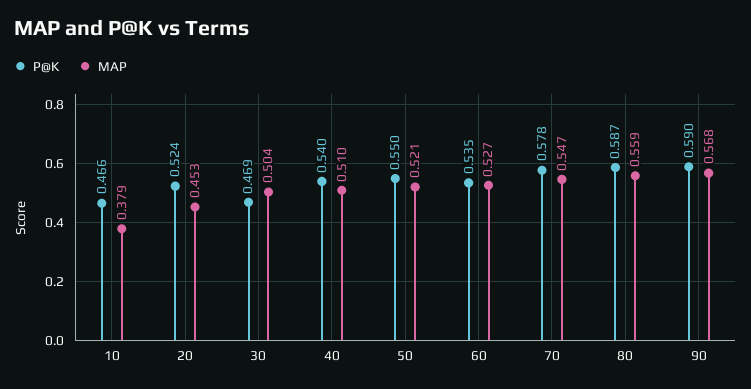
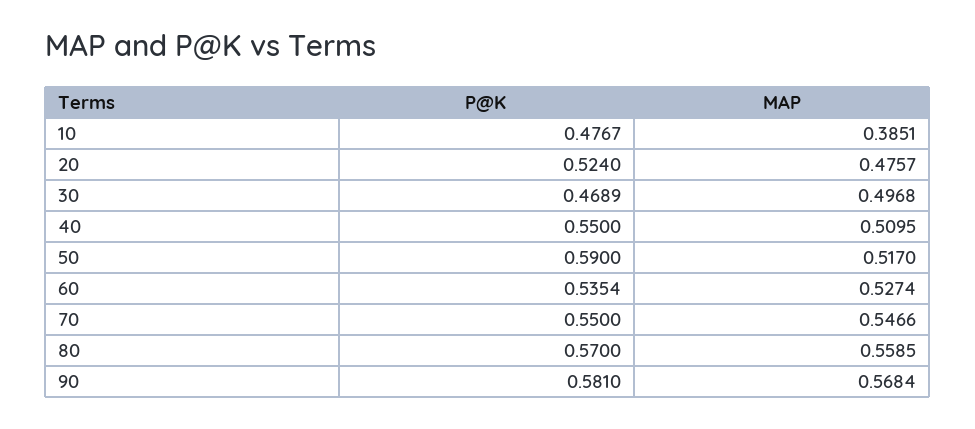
  {
    "P@K": {
-     "10": 0.466,
+     "10": 0.4767,
      "20": 0.524,
      "30": 0.4689,
-     "40": 0.54,
+     "40": 0.55,
-     "50": 0.55,
+     "50": 0.59,
      "60": 0.5354,
-     "70": 0.578,
+     "70": 0.55,
-     "80": 0.587,
+     "80": 0.57,
-     "90": 0.59
+     "90": 0.581
    },
    "MAP": {
-     "10": 0.379,
+     "10": 0.3851,
-     "20": 0.453,
+     "20": 0.4757,
-     "30": 0.504,
+     "30": 0.4968,
      "40": 0.5095,
-     "50": 0.521,
+     "50": 0.517,
      "60": 0.5274,
      "70": 0.5466,
      "80": 0.5585,
      "90": 0.5684
    }
  }

